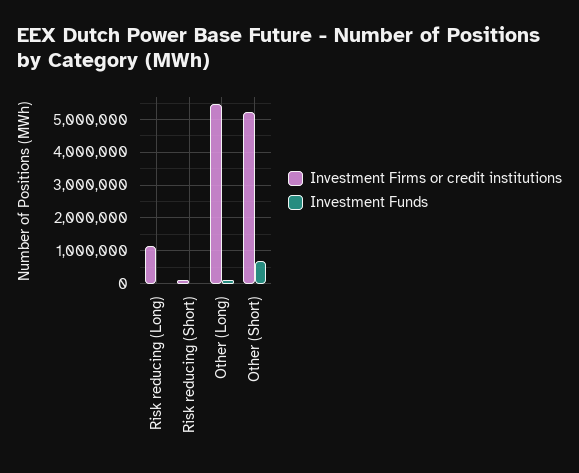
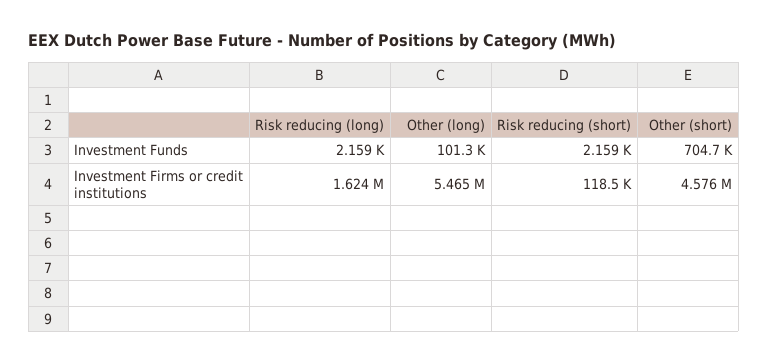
  {
    "Investment Firms or credit institutions": {
-     "Risk reducing (Long)": 1200000,
+     "Risk reducing (Long)": 1624000,
      "Risk reducing (Short)": 118500,
      "Other (Long)": 5465000,
-     "Other (Short)": 5200000
+     "Other (Short)": 4576000
    },
    "Investment Funds": {
      "Risk reducing (Long)": 2159,
      "Risk reducing (Short)": 2159,
      "Other (Long)": 101300,
      "Other (Short)": 704700
    }
  }

